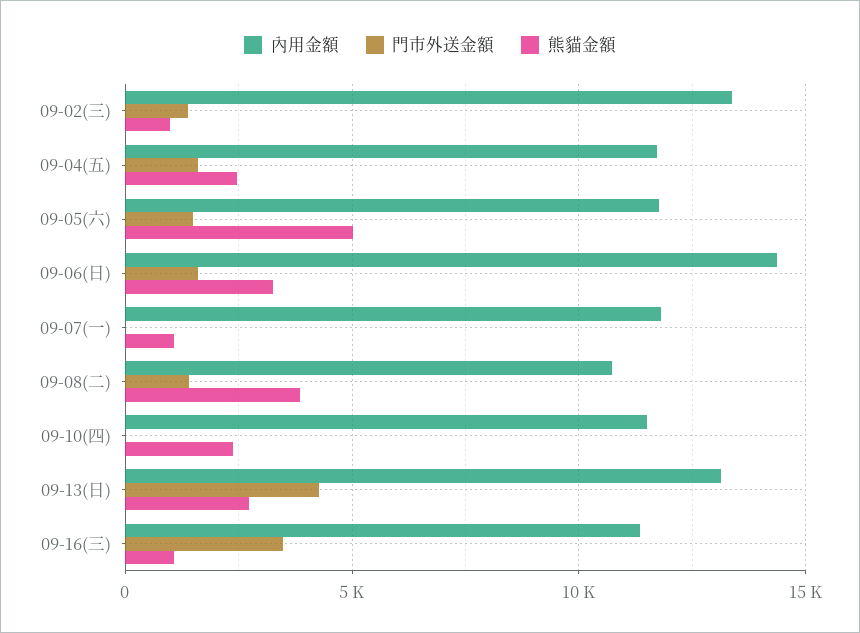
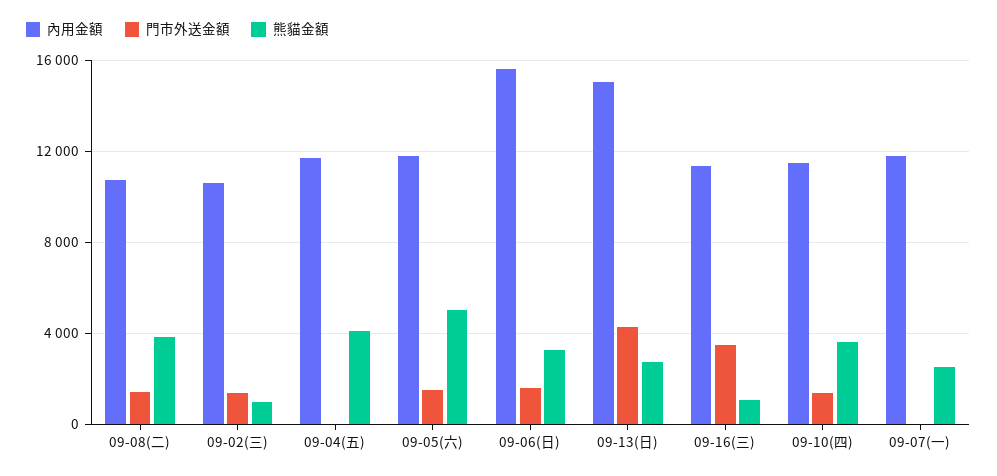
  {
    "內用金額": {
-     "09-02(三)": 13500,
+     "09-02(三)": 10500,
      "09-04(五)": 11500,
      "09-05(六)": 12000,
-     "09-06(日)": 14500,
+     "09-06(日)": 15500,
      "09-07(一)": 12000,
      "09-08(二)": 10500,
      "09-10(四)": 11500,
-     "09-13(日)": 13000,
+     "09-13(日)": 15000,
      "09-16(三)": 11500
    },
    "門市外送金額": {
      "09-02(三)": 1500,
-     "09-04(五)": 1500,
+     "09-04(五)": 0,
      "09-05(六)": 1500,
      "09-06(日)": 1500,
      "09-07(一)": 0,
      "09-08(二)": 1500,
-     "09-10(四)": 0,
+     "09-10(四)": 1500,
      "09-13(日)": 4500,
      "09-16(三)": 3500
    },
    "熊貓金額": {
      "09-02(三)": 1000,
-     "09-04(五)": 2500,
+     "09-04(五)": 4000,
      "09-05(六)": 5000,
      "09-06(日)": 3500,
-     "09-07(一)": 1000,
+     "09-07(一)": 2500,
      "09-08(二)": 4000,
-     "09-10(四)": 2500,
+     "09-10(四)": 3500,
      "09-13(日)": 2500,
      "09-16(三)": 1000
    }
  }

